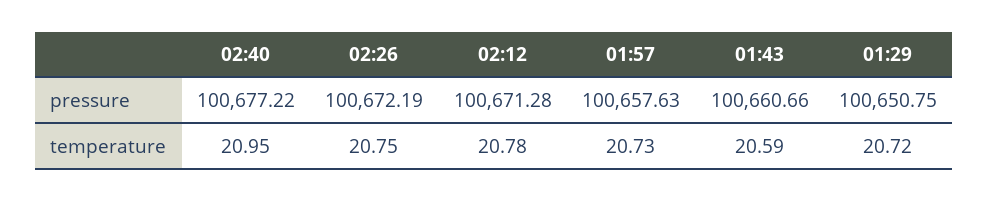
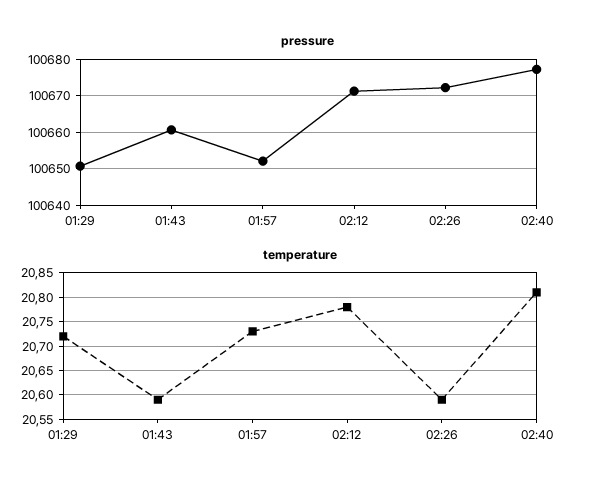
  {
    "pressure": {
      "02:40": 100677.22,
      "02:26": 100672.19,
      "02:12": 100671.28,
-     "01:57": 100657.63,
+     "01:57": 100652,
      "01:43": 100660.66,
      "01:29": 100650.75
    },
    "temperature": {
-     "02:40": 20.95,
+     "02:40": 20.8,
-     "02:26": 20.75,
+     "02:26": 20.6,
      "02:12": 20.78,
      "01:57": 20.73,
      "01:43": 20.59,
      "01:29": 20.72
    }
  }

